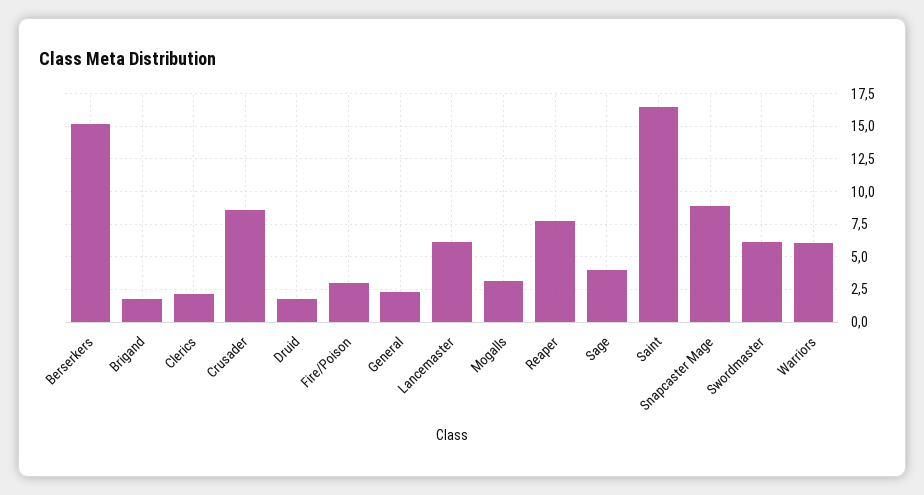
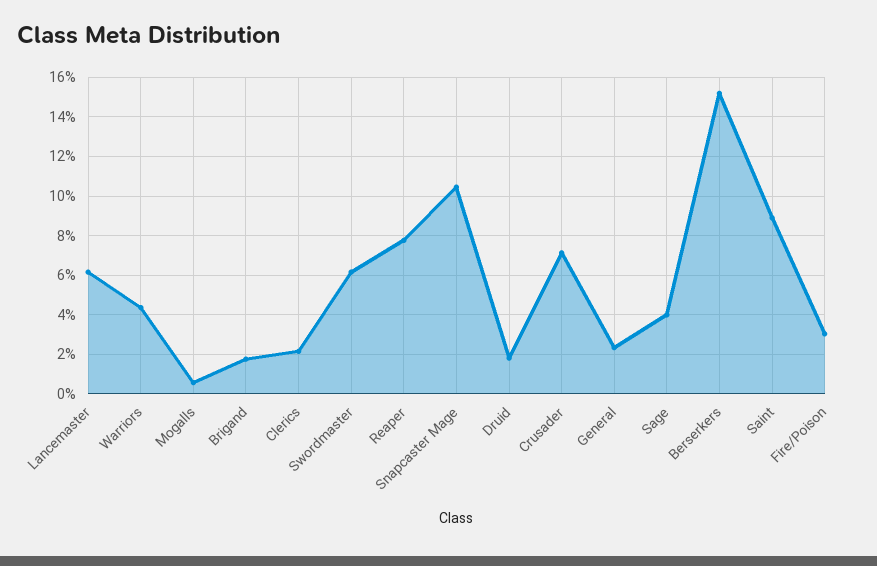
  {
    "Berserkers": 15,
    "Brigand": 2,
    "Clerics": 2,
-   "Crusader": 8.5,
+   "Crusader": 7,
    "Druid": 2,
    "Fire/Poison": 3,
    "General": 2.5,
    "Lancemaster": 6,
-   "Mogalls": 3,
+   "Mogalls": 0.5,
    "Reaper": 8,
    "Sage": 4,
-   "Saint": 16.5,
+   "Saint": 9,
-   "Snapcaster Mage": 9,
+   "Snapcaster Mage": 10.5,
    "Swordmaster": 6,
-   "Warriors": 6
+   "Warriors": 4.5
  }

